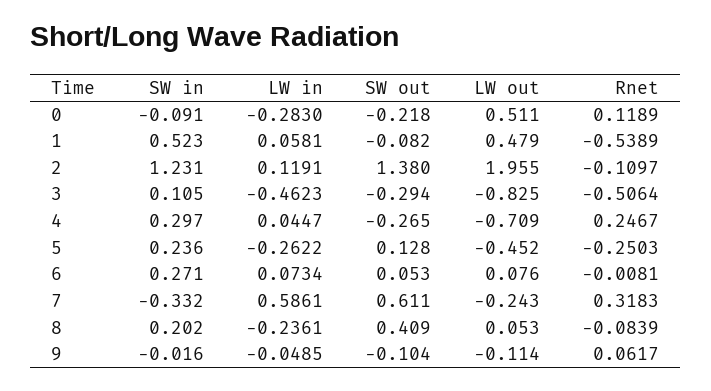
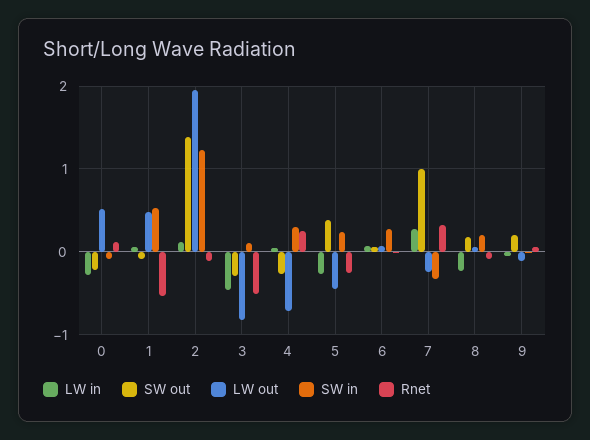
  {
    "SW in": {
      "0": -0.091,
      "1": 0.523,
      "2": 1.231,
      "3": 0.105,
      "4": 0.297,
      "5": 0.236,
      "6": 0.271,
      "7": -0.332,
      "8": 0.202,
      "9": -0.016
    },
    "LW in": {
      "0": -0.283,
      "1": 0.0581,
      "2": 0.1191,
      "3": -0.4623,
      "4": 0.0447,
      "5": -0.2622,
      "6": 0.0734,
-     "7": 0.5861,
+     "7": 0.3,
      "8": -0.2361,
      "9": -0.0485
    },
    "SW out": {
      "0": -0.218,
      "1": -0.082,
      "2": 1.38,
      "3": -0.294,
      "4": -0.265,
-     "5": 0.128,
+     "5": 0.4,
      "6": 0.053,
-     "7": 0.611,
+     "7": 1,
-     "8": 0.409,
+     "8": 0.2,
-     "9": -0.104
+     "9": 0.2
    },
    "LW out": {
      "0": 0.511,
      "1": 0.479,
      "2": 1.955,
      "3": -0.825,
      "4": -0.709,
      "5": -0.452,
      "6": 0.076,
      "7": -0.243,
      "8": 0.053,
      "9": -0.114
    },
    "Rnet": {
      "0": 0.1189,
      "1": -0.5389,
      "2": -0.1097,
      "3": -0.5064,
      "4": 0.2467,
      "5": -0.2503,
      "6": -0.0081,
      "7": 0.3183,
      "8": -0.0839,
      "9": 0.0617
    }
  }

